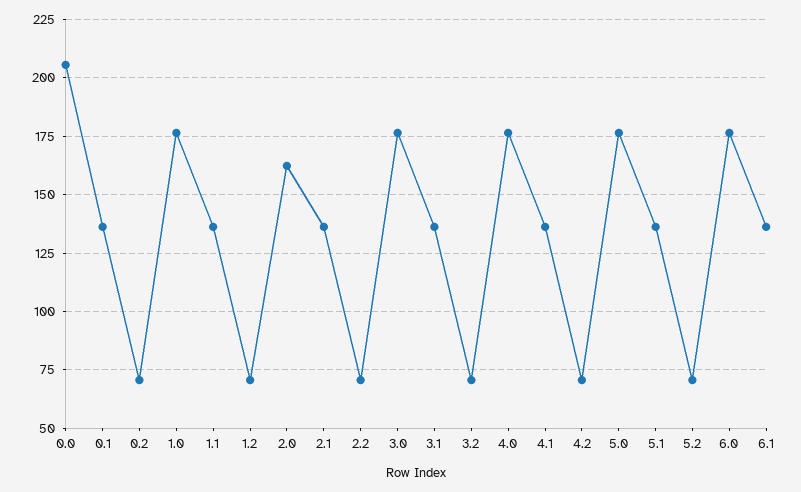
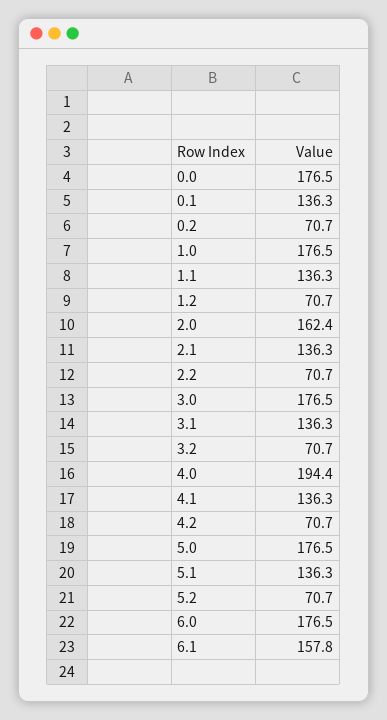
  {
-   "0.0": 205,
+   "0.0": 176.5,
    "0.1": 136.3,
    "0.2": 70.7,
    "1.0": 176.5,
    "1.1": 136.3,
    "1.2": 70.7,
    "2.0": 162.4,
    "2.1": 136.3,
    "2.2": 70.7,
    "3.0": 176.5,
    "3.1": 136.3,
    "3.2": 70.7,
-   "4.0": 175,
+   "4.0": 194.4,
    "4.1": 136.3,
    "4.2": 70.7,
    "5.0": 176.5,
    "5.1": 136.3,
    "5.2": 70.7,
    "6.0": 176.5,
-   "6.1": 135
+   "6.1": 157.8
  }

